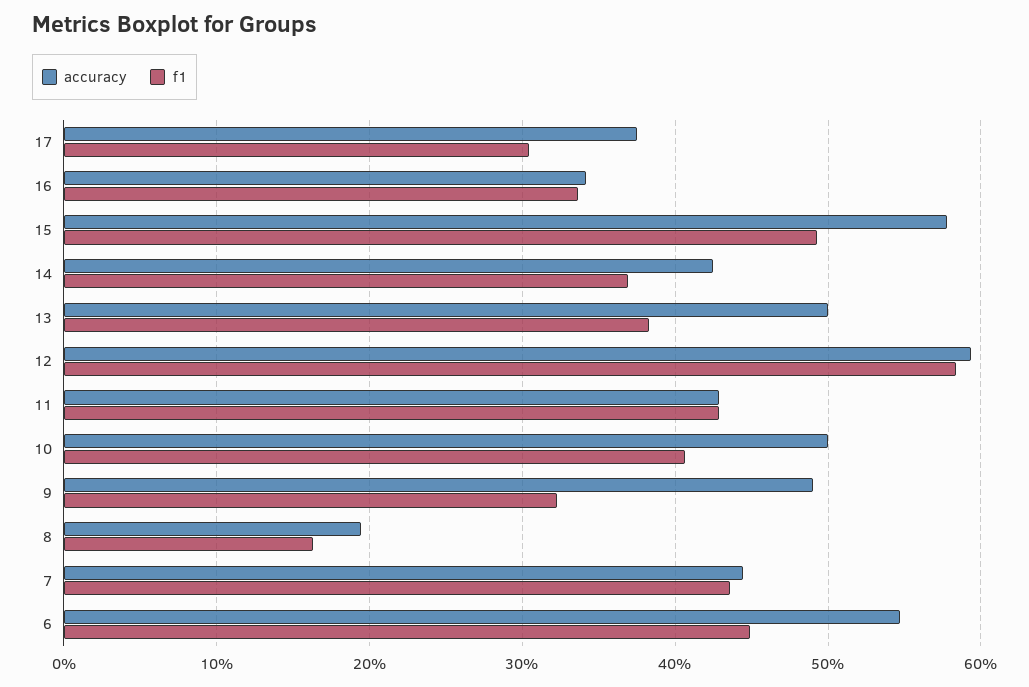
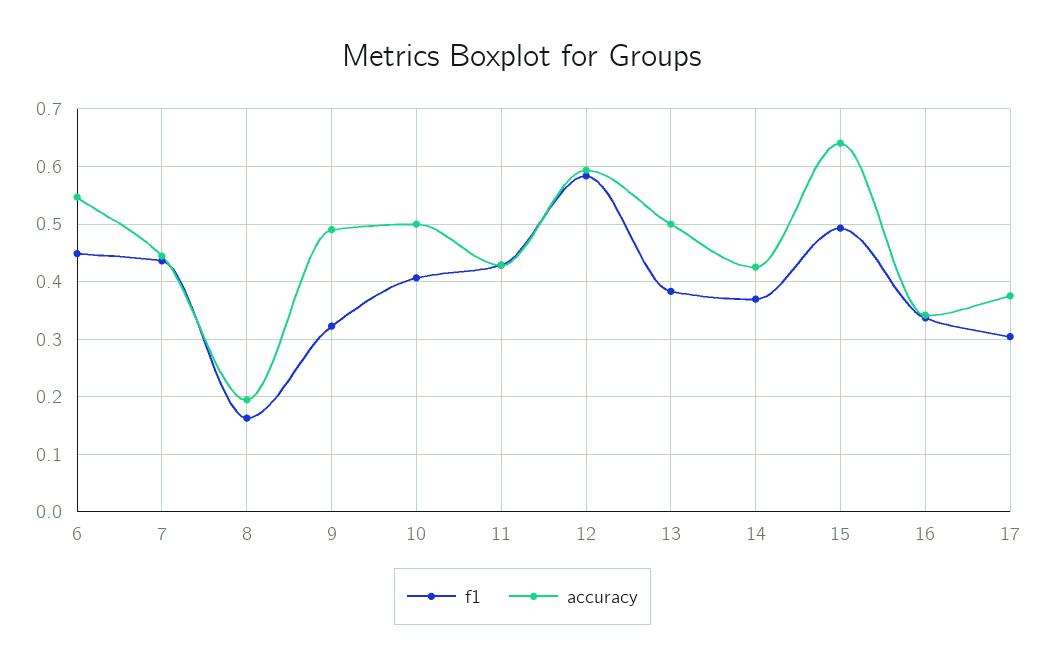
  {
    "accuracy": {
      "17": 0.38,
      "16": 0.34,
-     "15": 0.58,
+     "15": 0.64,
      "14": 0.43,
      "13": 0.5,
      "12": 0.59,
      "11": 0.43,
      "10": 0.5,
      "9": 0.49,
      "8": 0.19,
      "7": 0.44,
      "6": 0.55
    },
    "f1": {
      "17": 0.3,
      "16": 0.34,
      "15": 0.49,
      "14": 0.37,
      "13": 0.38,
      "12": 0.58,
      "11": 0.43,
      "10": 0.41,
      "9": 0.32,
      "8": 0.16,
      "7": 0.44,
      "6": 0.45
    }
  }

